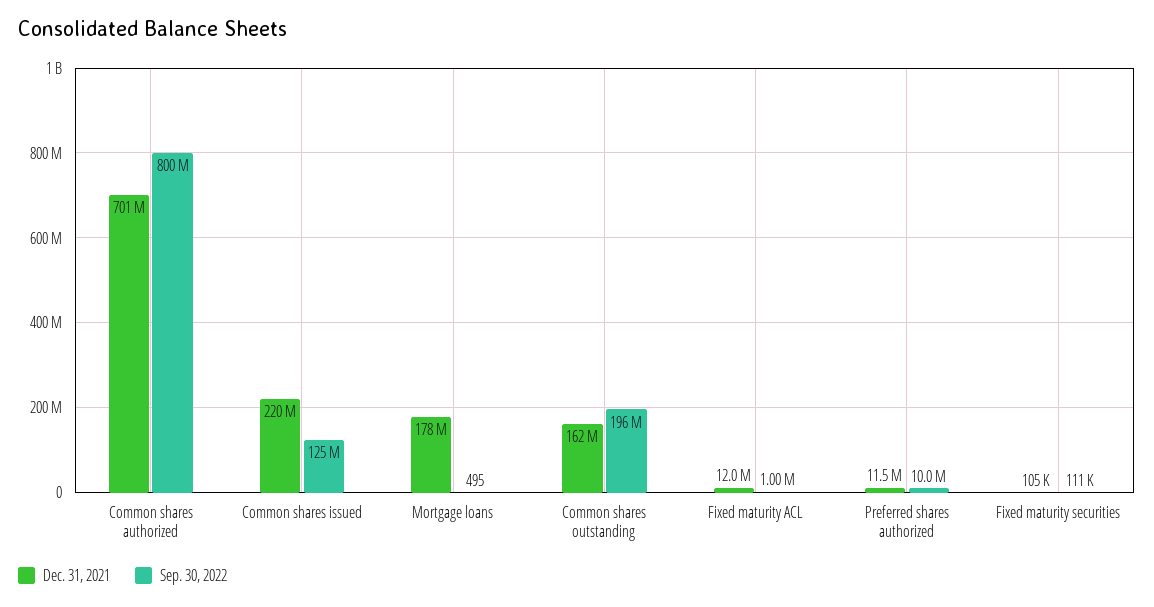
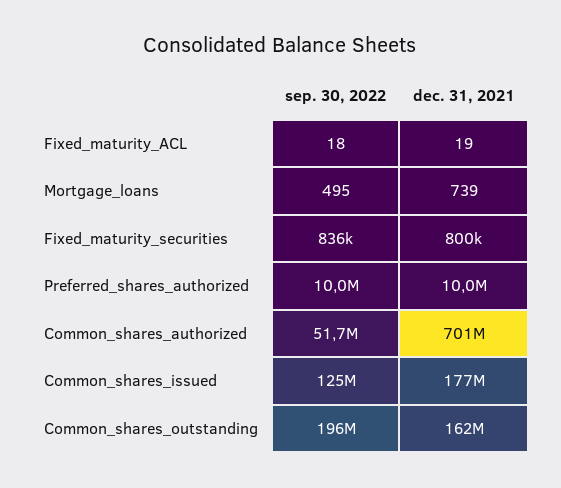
  {
    "Dec. 31, 2021": {
      "Common shares authorized": 701000000,
-     "Common shares issued": 220000000,
+     "Common shares issued": 177000000,
-     "Mortgage loans": 178000000,
+     "Mortgage loans": 739,
      "Common shares outstanding": 162000000,
-     "Fixed maturity ACL": 12000000,
+     "Fixed maturity ACL": 19,
-     "Preferred shares authorized": 11500000,
+     "Preferred shares authorized": 10000000,
-     "Fixed maturity securities": 105000
+     "Fixed maturity securities": 800000
    },
    "Sep. 30, 2022": {
-     "Common shares authorized": 800000000,
+     "Common shares authorized": 51700000,
      "Common shares issued": 125000000,
      "Mortgage loans": 495,
      "Common shares outstanding": 196000000,
-     "Fixed maturity ACL": 1000000,
+     "Fixed maturity ACL": 18,
      "Preferred shares authorized": 10000000,
-     "Fixed maturity securities": 111000
+     "Fixed maturity securities": 836000
    }
  }

